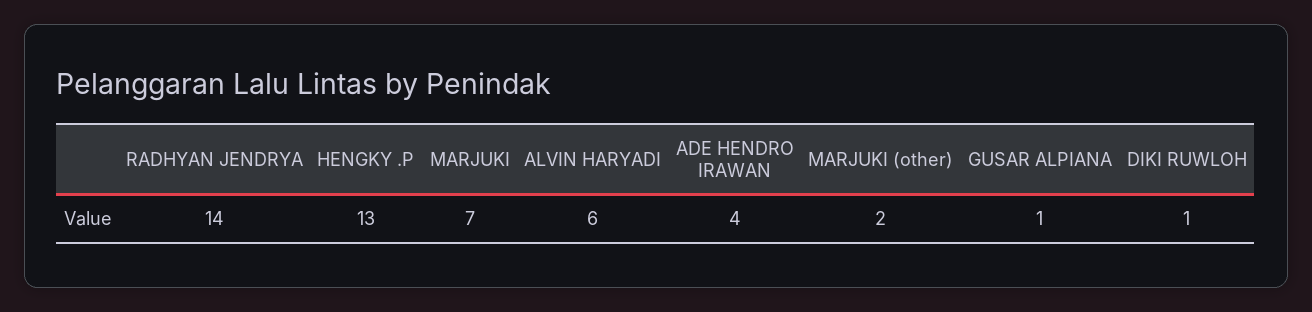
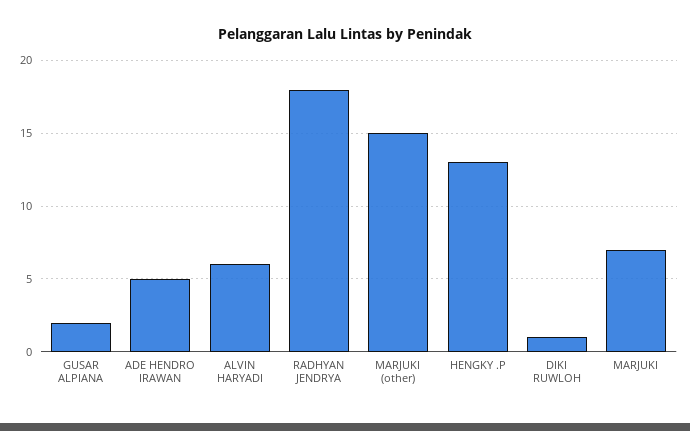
  {
-   "RADHYAN JENDRYA": 14,
+   "RADHYAN JENDRYA": 18,
    "HENGKY .P": 13,
    "MARJUKI": 7,
    "ALVIN HARYADI": 6,
-   "ADE HENDRO IRAWAN": 4,
+   "ADE HENDRO IRAWAN": 5,
-   "MARJUKI (other)": 2,
+   "MARJUKI (other)": 15,
-   "GUSAR ALPIANA": 1,
+   "GUSAR ALPIANA": 2,
    "DIKI RUWLOH": 1
  }

